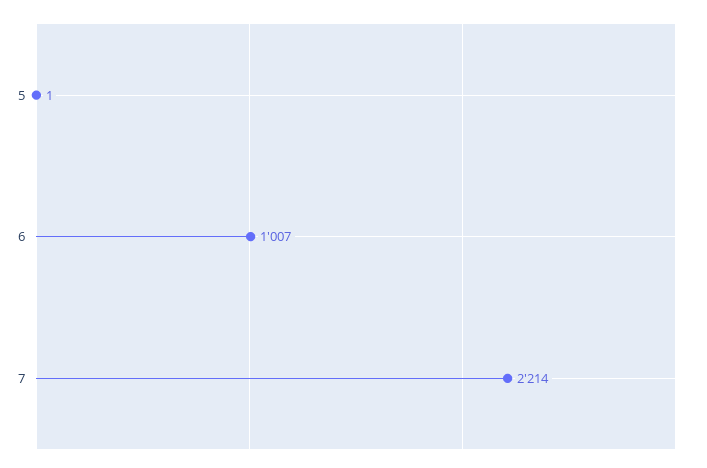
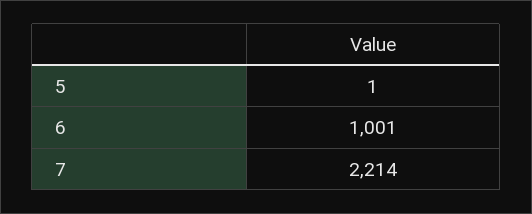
  {
    "5": 1,
-   "6": 1007,
+   "6": 1001,
    "7": 2214
  }

